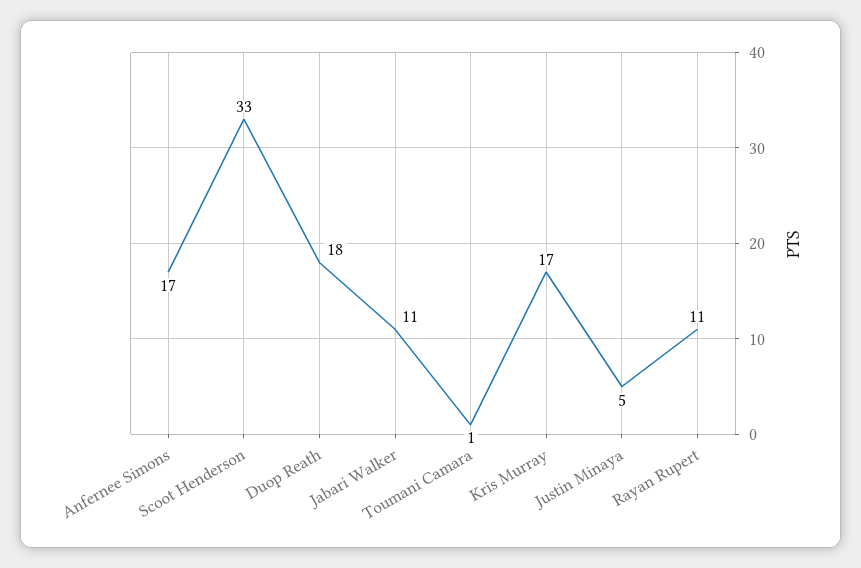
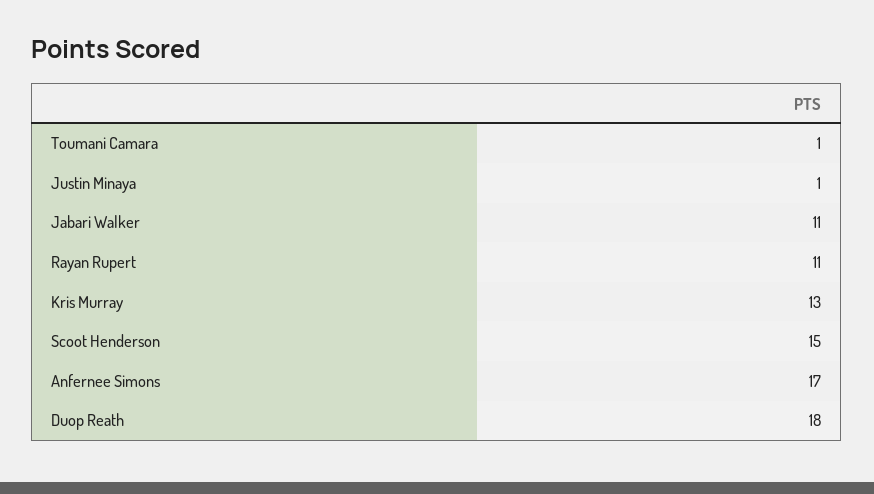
  {
    "Anfernee Simons": 17,
-   "Scoot Henderson": 33,
+   "Scoot Henderson": 15,
    "Duop Reath": 18,
    "Jabari Walker": 11,
    "Toumani Camara": 1,
-   "Kris Murray": 17,
+   "Kris Murray": 13,
-   "Justin Minaya": 5,
+   "Justin Minaya": 1,
    "Rayan Rupert": 11
  }

